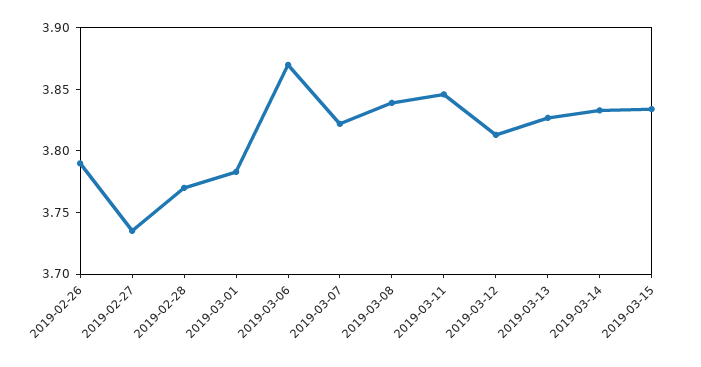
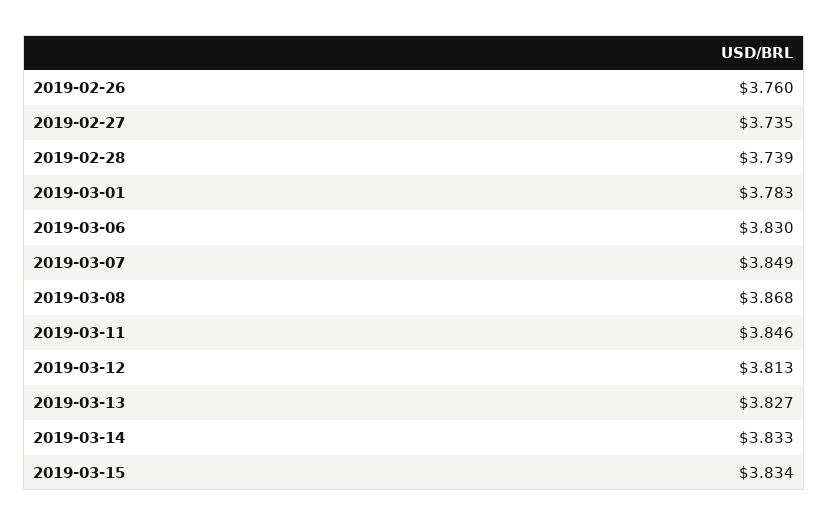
  {
-   "2019-02-26": 3.79,
+   "2019-02-26": 3.76,
    "2019-02-27": 3.735,
-   "2019-02-28": 3.77,
+   "2019-02-28": 3.739,
    "2019-03-01": 3.783,
-   "2019-03-06": 3.87,
+   "2019-03-06": 3.83,
-   "2019-03-07": 3.82,
+   "2019-03-07": 3.849,
-   "2019-03-08": 3.84,
+   "2019-03-08": 3.868,
    "2019-03-11": 3.846,
    "2019-03-12": 3.813,
    "2019-03-13": 3.827,
    "2019-03-14": 3.833,
    "2019-03-15": 3.834
  }

